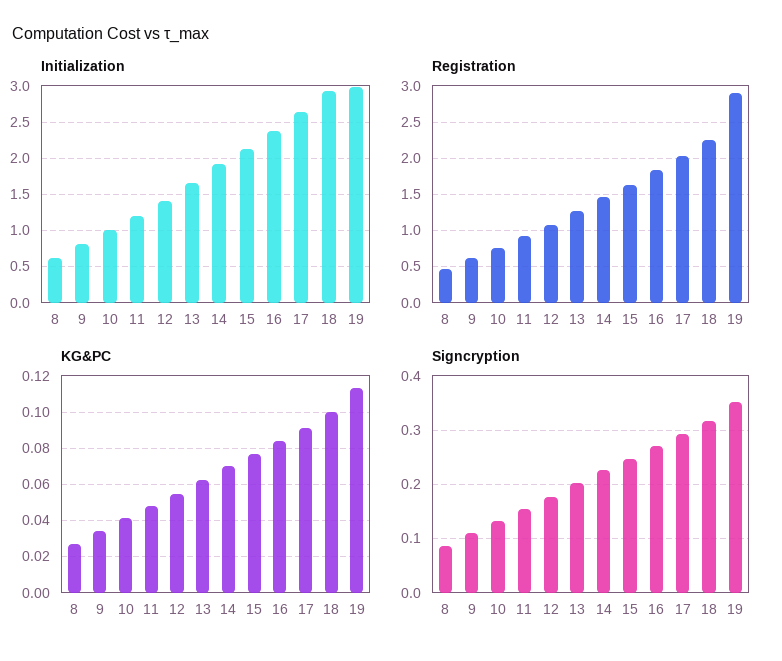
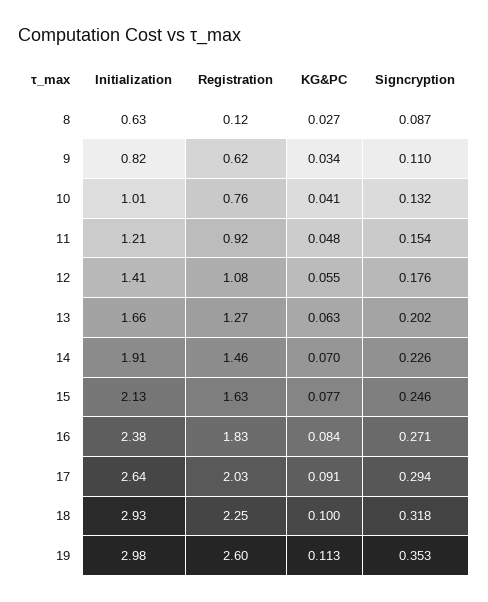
  {
    "Initialization": {
      "8": 0.63,
      "9": 0.82,
      "10": 1.01,
      "11": 1.21,
      "12": 1.41,
      "13": 1.66,
      "14": 1.91,
      "15": 2.13,
      "16": 2.38,
      "17": 2.64,
      "18": 2.93,
      "19": 2.98
    },
    "Registration": {
-     "8": 0.5,
+     "8": 0.12,
      "9": 0.62,
      "10": 0.76,
      "11": 0.92,
      "12": 1.08,
      "13": 1.27,
      "14": 1.46,
      "15": 1.63,
      "16": 1.83,
      "17": 2.03,
      "18": 2.25,
-     "19": 2.9
+     "19": 2.6
    },
    "KG&PC": {
      "8": 0.027,
      "9": 0.034,
      "10": 0.041,
      "11": 0.048,
      "12": 0.055,
      "13": 0.063,
      "14": 0.07,
      "15": 0.077,
      "16": 0.084,
      "17": 0.091,
      "18": 0.1,
      "19": 0.113
    },
    "Signcryption": {
      "8": 0.087,
      "9": 0.11,
      "10": 0.132,
      "11": 0.154,
      "12": 0.176,
      "13": 0.202,
      "14": 0.226,
      "15": 0.246,
      "16": 0.271,
      "17": 0.294,
      "18": 0.318,
      "19": 0.353
    }
  }

